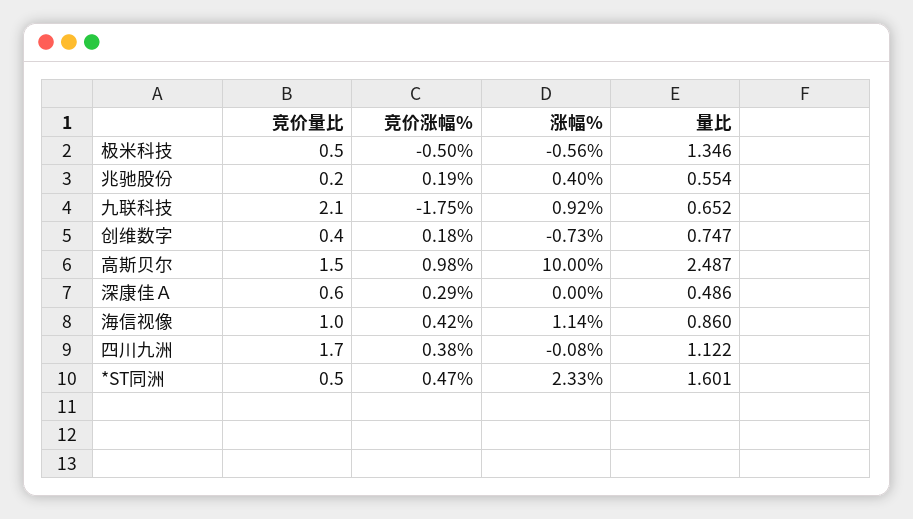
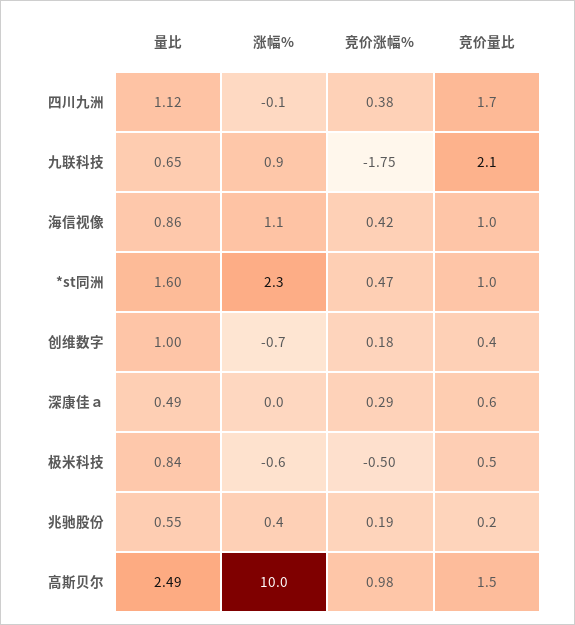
  {
    "竞价量比": {
      "极米科技": 0.5,
      "兆驰股份": 0.2,
      "九联科技": 2.1,
      "创维数字": 0.4,
      "高斯贝尔": 1.5,
      "深康佳Ａ": 0.6,
      "海信视像": 1,
      "四川九洲": 1.7,
-     "*ST同洲": 0.5
+     "*ST同洲": 1
    },
    "竞价涨幅%": {
      "极米科技": -0.5,
      "兆驰股份": 0.19,
      "九联科技": -1.75,
      "创维数字": 0.18,
      "高斯贝尔": 0.98,
      "深康佳Ａ": 0.29,
      "海信视像": 0.42,
      "四川九洲": 0.38,
      "*ST同洲": 0.47
    },
    "涨幅%": {
      "极米科技": -0.56,
      "兆驰股份": 0.4,
      "九联科技": 0.92,
      "创维数字": -0.73,
      "高斯贝尔": 10,
      "深康佳Ａ": 0,
      "海信视像": 1.14,
      "四川九洲": -0.08,
      "*ST同洲": 2.33
    },
    "量比": {
-     "极米科技": 1.346,
+     "极米科技": 0.84,
      "兆驰股份": 0.554,
      "九联科技": 0.652,
-     "创维数字": 0.747,
+     "创维数字": 1,
      "高斯贝尔": 2.487,
      "深康佳Ａ": 0.486,
      "海信视像": 0.86,
      "四川九洲": 1.122,
      "*ST同洲": 1.601
    }
  }

